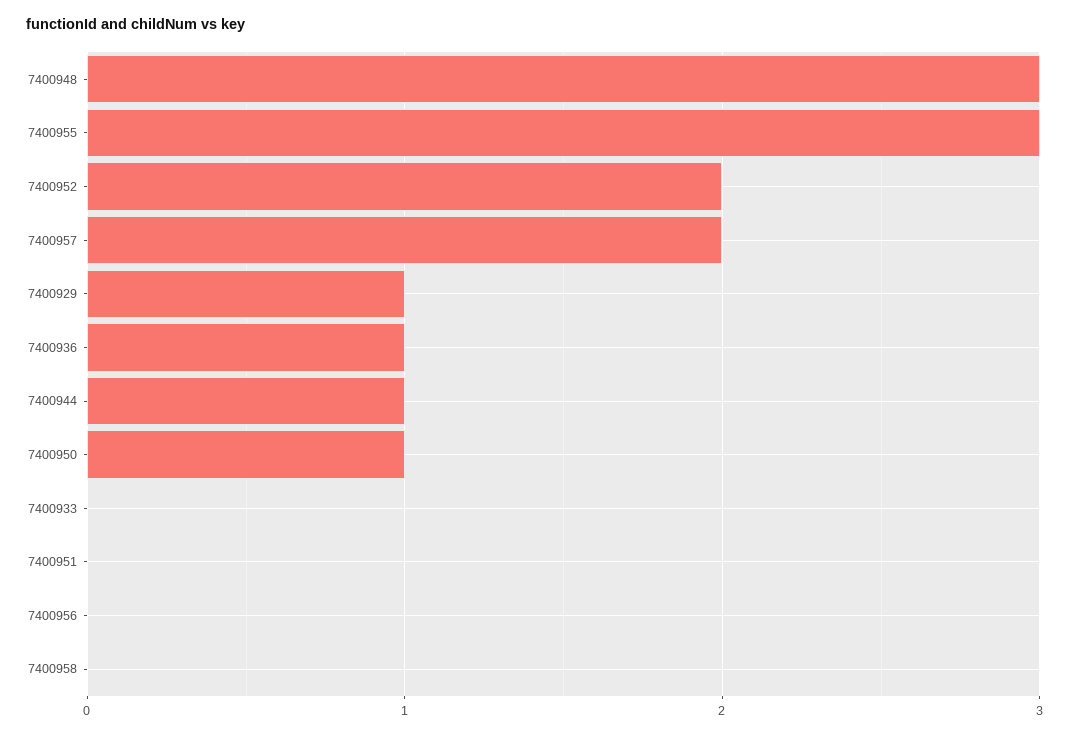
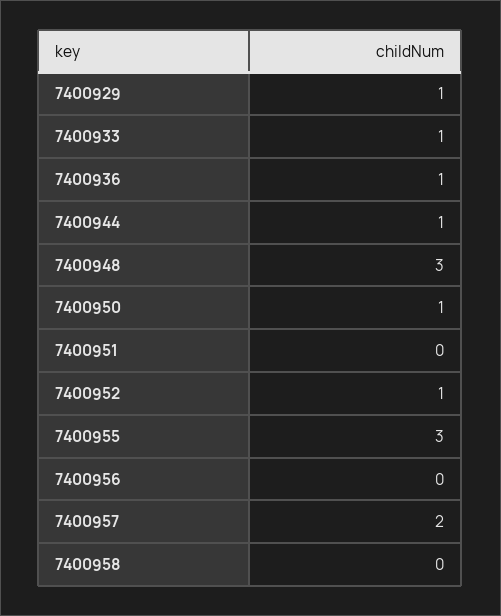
  {
    "7400948": 3,
    "7400955": 3,
-   "7400952": 2,
+   "7400952": 1,
    "7400957": 2,
    "7400929": 1,
    "7400936": 1,
    "7400944": 1,
    "7400950": 1,
-   "7400933": 0,
+   "7400933": 1,
    "7400951": 0,
    "7400956": 0,
    "7400958": 0
  }

